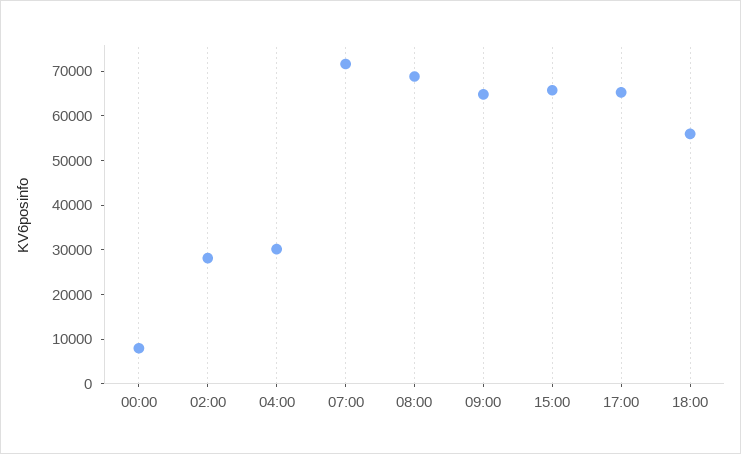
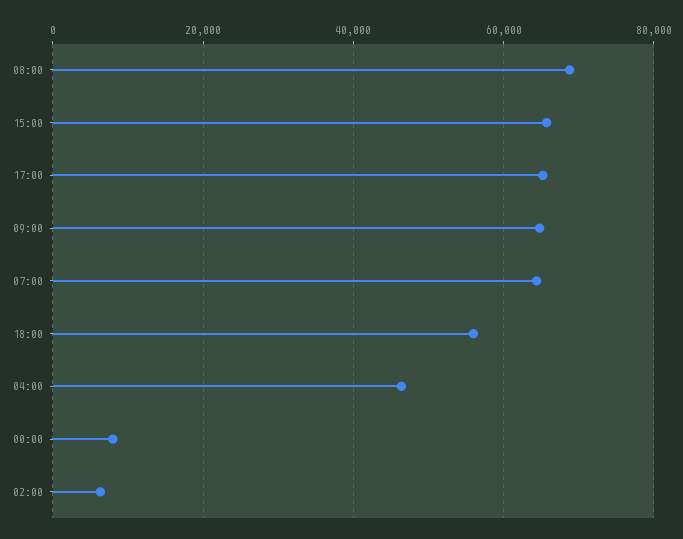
  {
    "00:00": 8000,
-   "02:00": 28000,
+   "02:00": 6000,
-   "04:00": 30000,
+   "04:00": 46000,
-   "07:00": 72000,
+   "07:00": 64000,
    "08:00": 68000,
    "09:00": 64000,
    "15:00": 66000,
    "17:00": 66000,
    "18:00": 56000
  }

